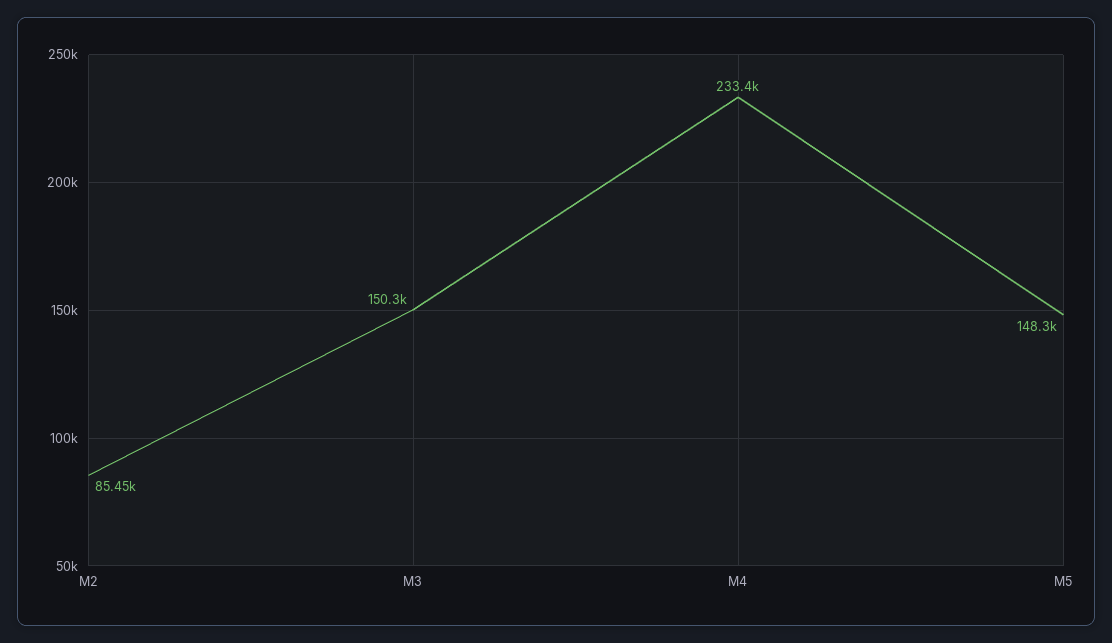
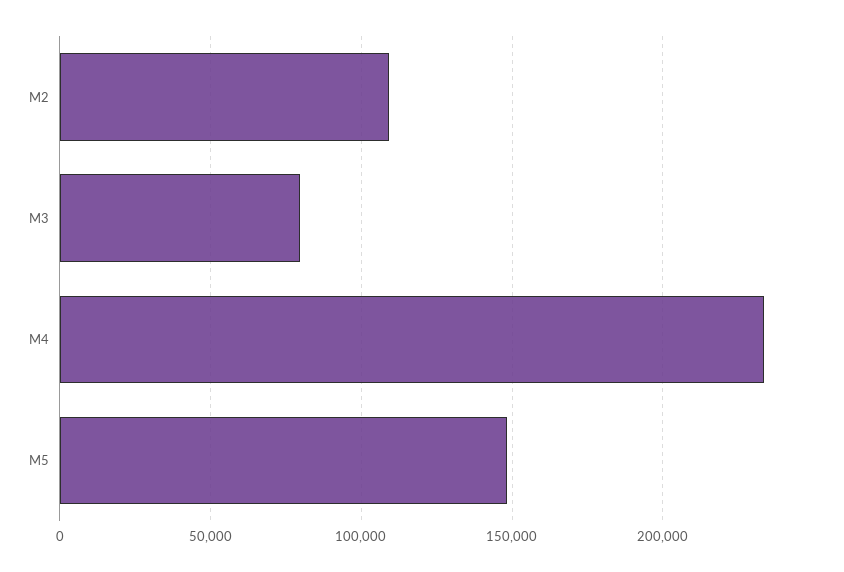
  {
-   "M2": 85450,
+   "M2": 110000,
-   "M3": 150300,
+   "M3": 80000,
    "M4": 233400,
    "M5": 148300
  }

